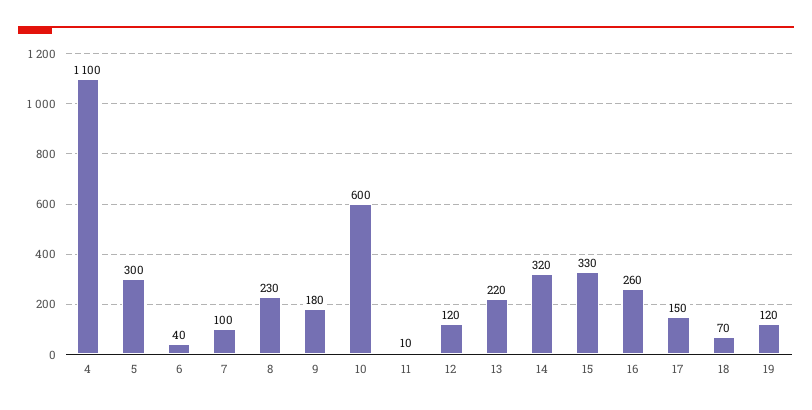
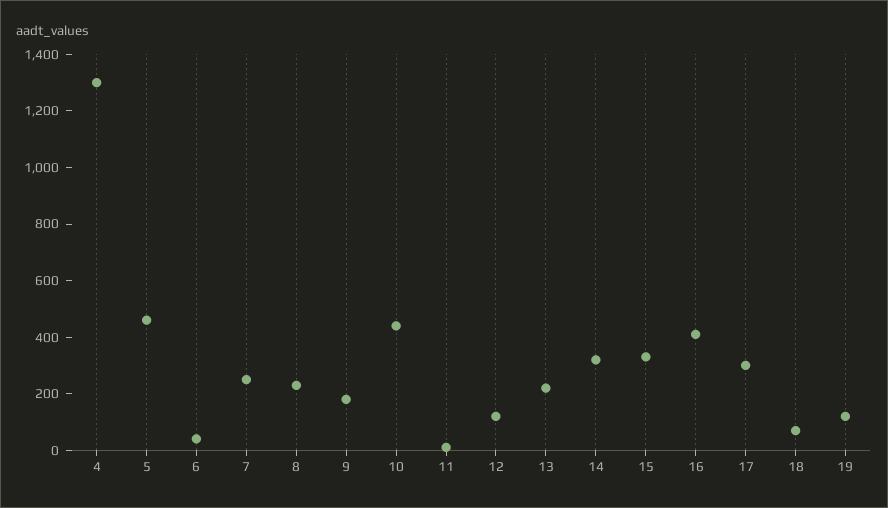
  {
-   "4": 1100,
+   "4": 1300,
-   "5": 300,
+   "5": 450,
    "6": 40,
-   "7": 100,
+   "7": 250,
    "8": 230,
    "9": 180,
-   "10": 600,
+   "10": 450,
    "11": 10,
    "12": 120,
    "13": 220,
    "14": 320,
    "15": 330,
-   "16": 260,
+   "16": 400,
-   "17": 150,
+   "17": 300,
    "18": 70,
    "19": 120
  }

